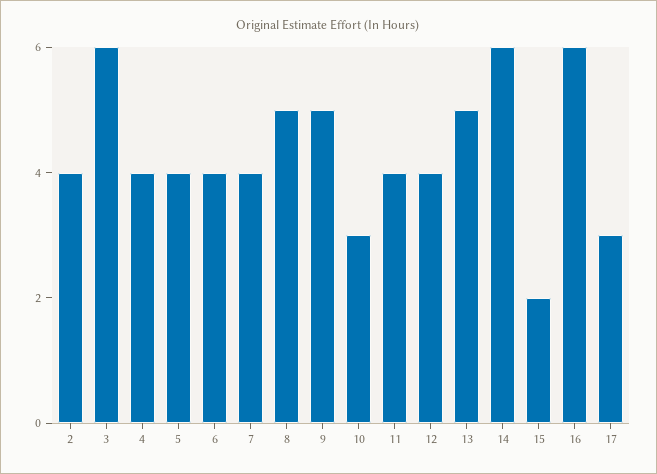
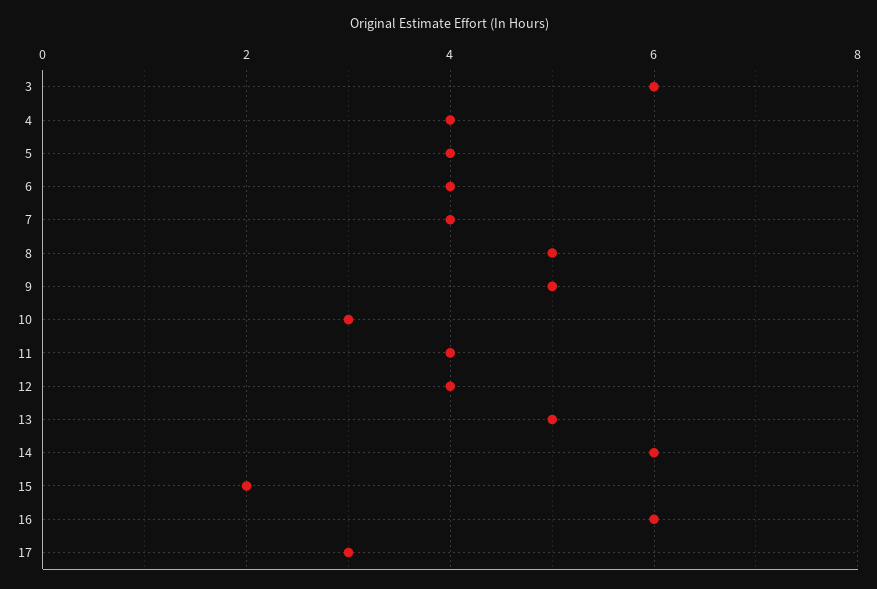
  {
-   "2": 4,
    "3": 6,
    "4": 4,
    "5": 4,
    "6": 4,
    "7": 4,
    "8": 5,
    "9": 5,
    "10": 3,
    "11": 4,
    "12": 4,
    "13": 5,
    "14": 6,
    "15": 2,
    "16": 6,
    "17": 3
  }

